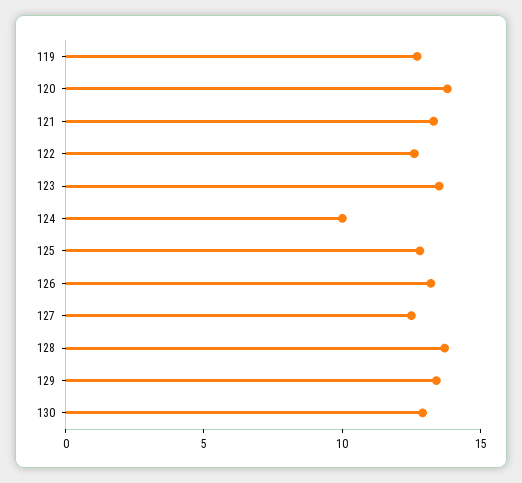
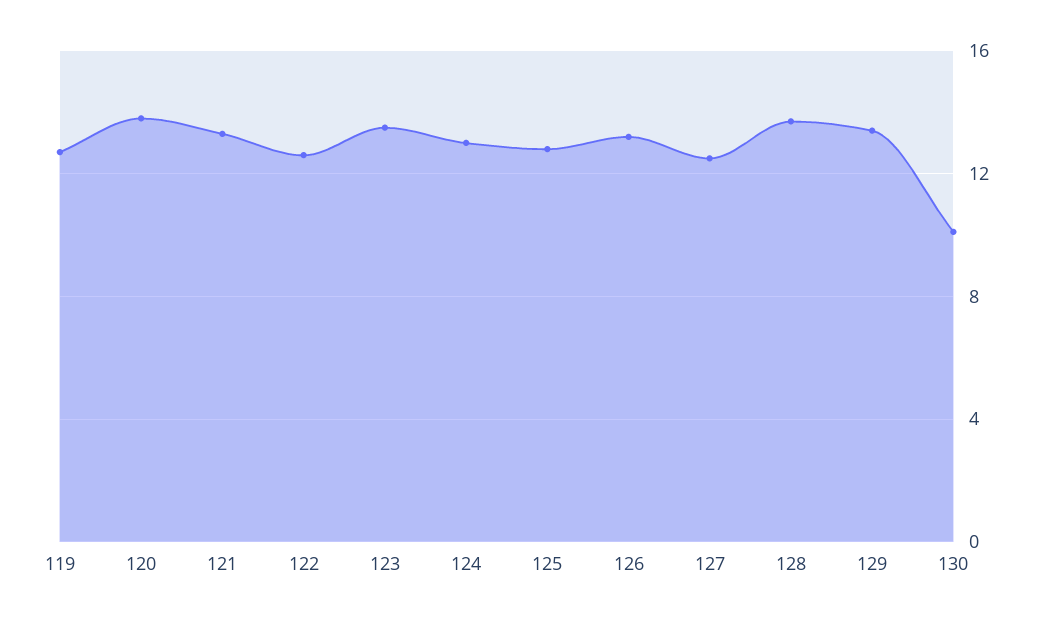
  {
    "119": 12.5,
    "120": 14,
    "121": 13.5,
    "122": 12.5,
    "123": 13.5,
-   "124": 10,
+   "124": 13,
    "125": 13,
    "126": 13,
    "127": 12.5,
    "128": 13.5,
    "129": 13.5,
-   "130": 13
+   "130": 10
  }

